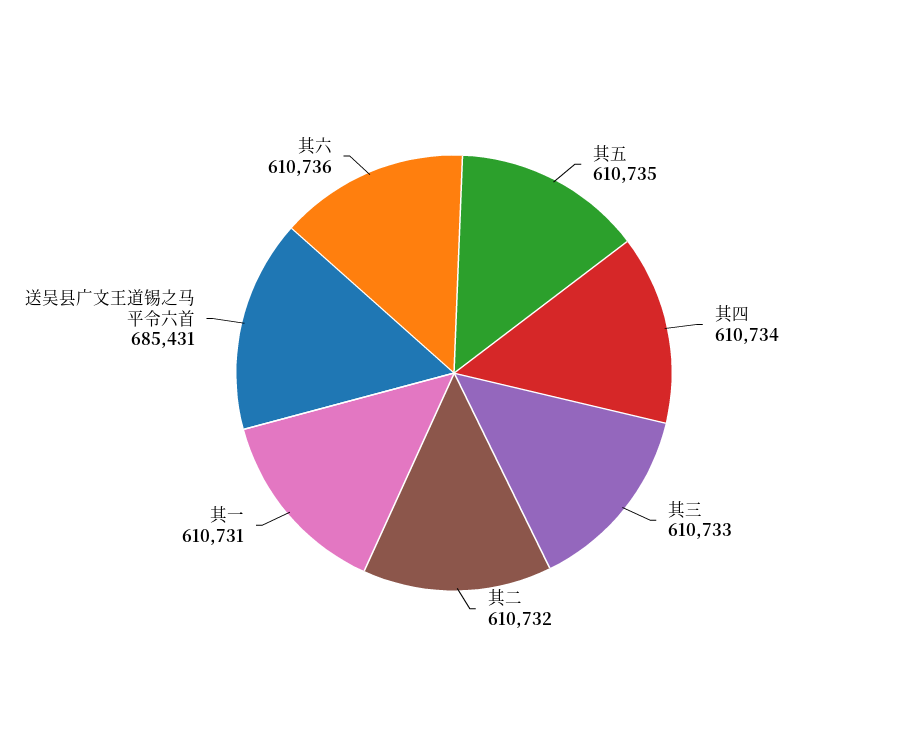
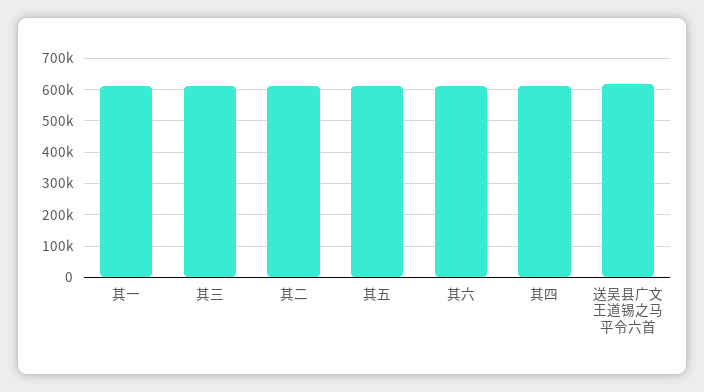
  {
    "其五": 610735,
    "其四": 610734,
    "其三": 610733,
    "其二": 610732,
    "其一": 610731,
-   "送吴县广文王道锡之马平令六首": 685431,
+   "送吴县广文王道锡之马平令六首": 620000,
    "其六": 610736
  }

